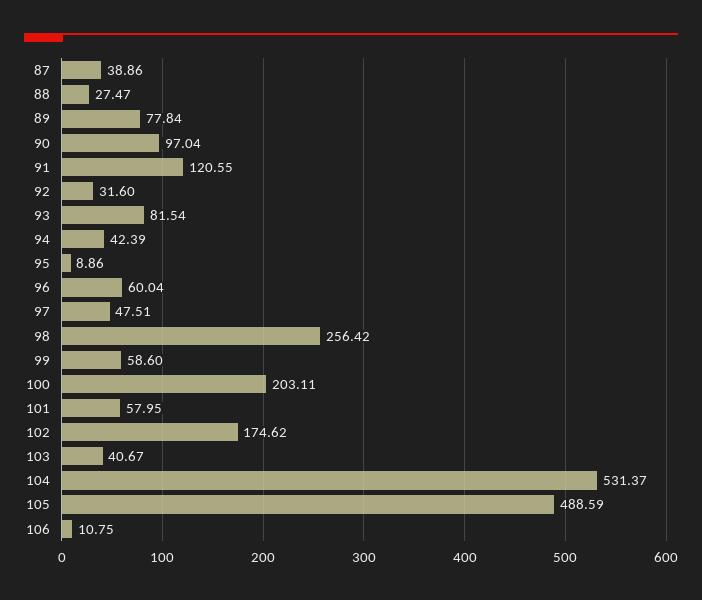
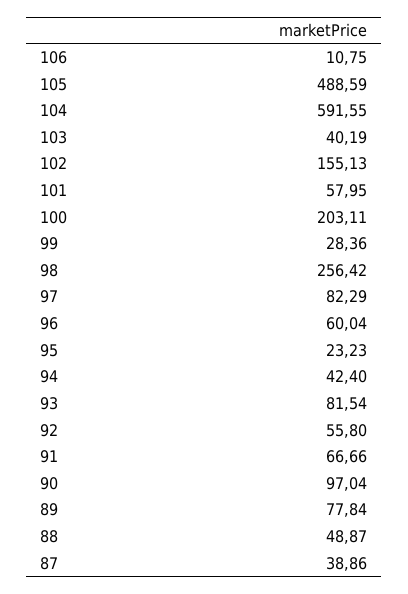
  {
    "87": 38.86,
-   "88": 27.47,
+   "88": 48.87,
    "89": 77.84,
    "90": 97.04,
-   "91": 120.55,
+   "91": 66.66,
-   "92": 31.6,
+   "92": 55.8,
    "93": 81.54,
-   "94": 42.39,
+   "94": 42.4,
-   "95": 8.86,
+   "95": 23.23,
    "96": 60.04,
-   "97": 47.51,
+   "97": 82.29,
    "98": 256.42,
-   "99": 58.6,
+   "99": 28.36,
    "100": 203.11,
    "101": 57.95,
-   "102": 174.62,
+   "102": 155.13,
-   "103": 40.67,
+   "103": 40.19,
-   "104": 531.37,
+   "104": 591.55,
    "105": 488.59,
    "106": 10.75
  }

